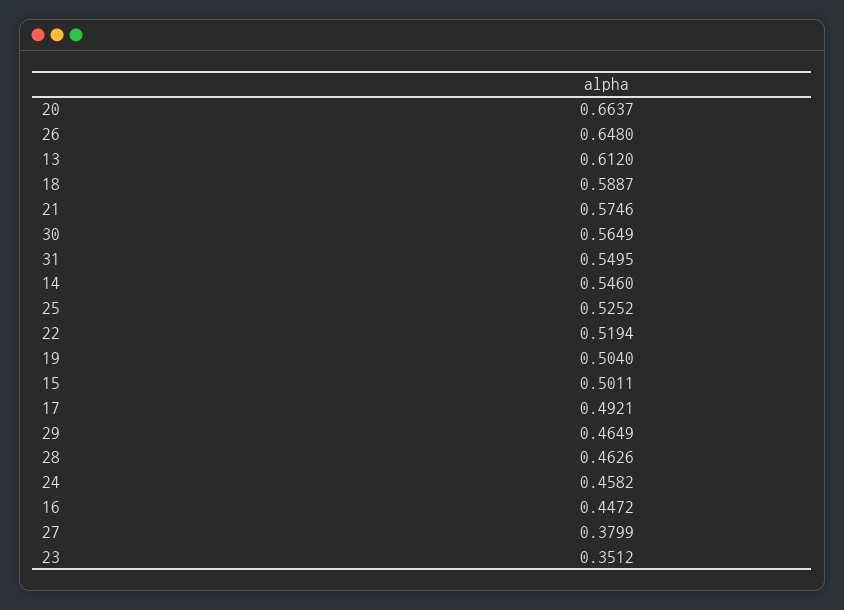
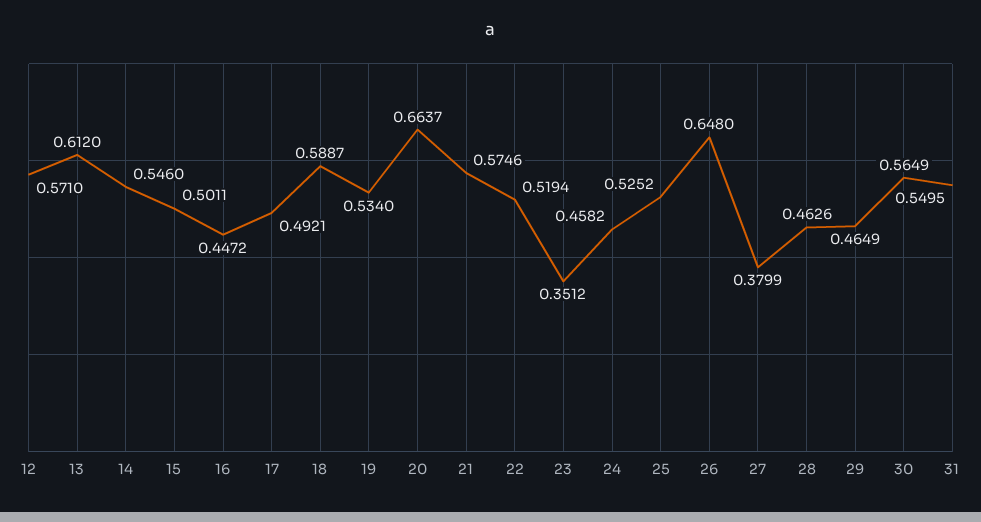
  {
    "20": 0.6637,
    "26": 0.648,
    "13": 0.612,
    "18": 0.5887,
    "21": 0.5746,
    "30": 0.5649,
    "31": 0.5495,
    "14": 0.546,
    "25": 0.5252,
    "22": 0.5194,
-   "19": 0.504,
+   "19": 0.534,
    "15": 0.5011,
    "17": 0.4921,
    "29": 0.4649,
    "28": 0.4626,
    "24": 0.4582,
    "16": 0.4472,
    "27": 0.3799,
-   "23": 0.3512
+   "23": 0.3512,
+   "12": 0.571
  }

